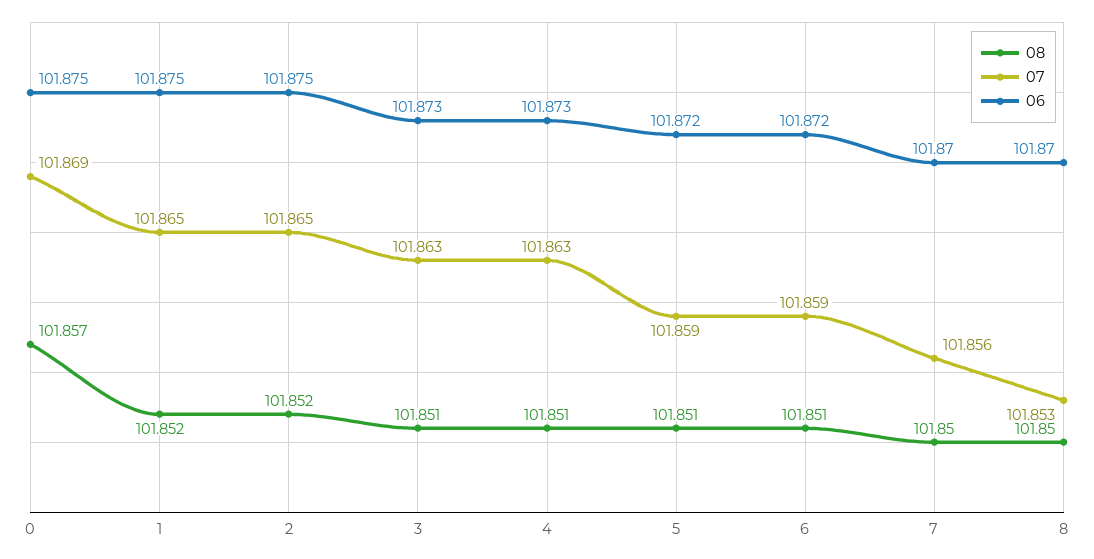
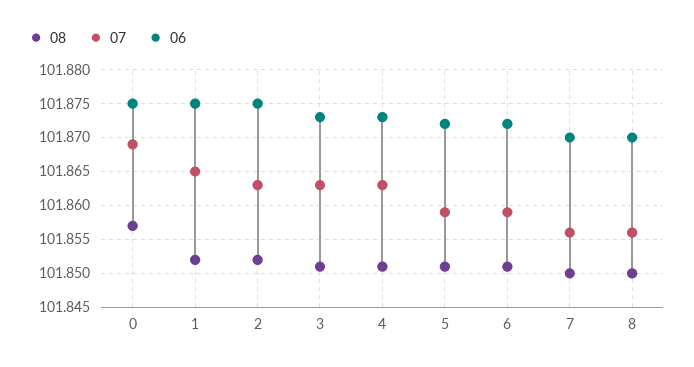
  {
    "08": {
      "0": 101.857,
      "1": 101.852,
      "2": 101.852,
      "3": 101.851,
      "4": 101.851,
      "5": 101.851,
      "6": 101.851,
      "7": 101.85,
      "8": 101.85
    },
    "07": {
      "0": 101.869,
      "1": 101.865,
-     "2": 101.865,
+     "2": 101.863,
      "3": 101.863,
      "4": 101.863,
      "5": 101.859,
      "6": 101.859,
      "7": 101.856,
-     "8": 101.853
+     "8": 101.856
    },
    "06": {
      "0": 101.875,
      "1": 101.875,
      "2": 101.875,
      "3": 101.873,
      "4": 101.873,
      "5": 101.872,
      "6": 101.872,
      "7": 101.87,
      "8": 101.87
    }
  }

